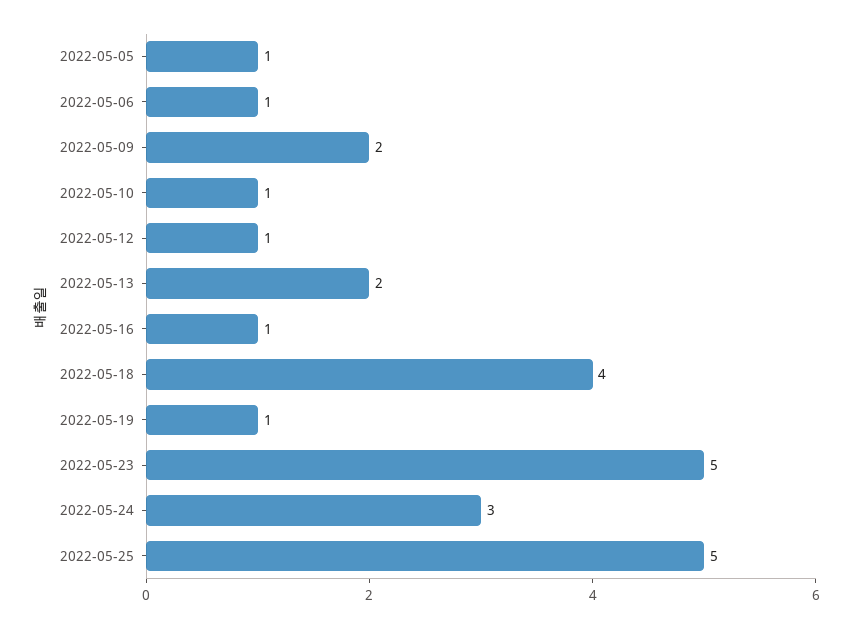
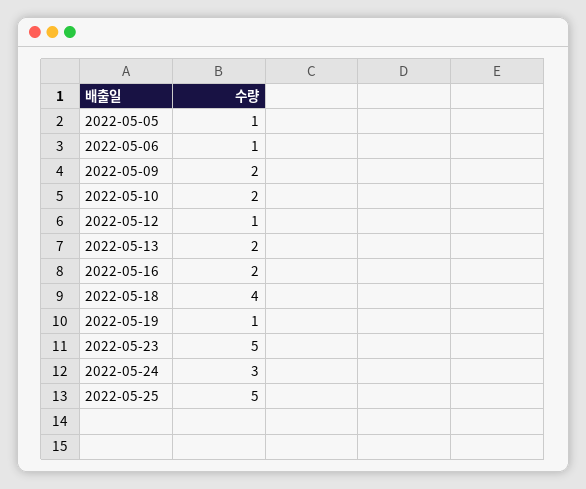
  {
    "2022-05-05": 1,
    "2022-05-06": 1,
    "2022-05-09": 2,
-   "2022-05-10": 1,
+   "2022-05-10": 2,
    "2022-05-12": 1,
    "2022-05-13": 2,
-   "2022-05-16": 1,
+   "2022-05-16": 2,
    "2022-05-18": 4,
    "2022-05-19": 1,
    "2022-05-23": 5,
    "2022-05-24": 3,
    "2022-05-25": 5
  }

